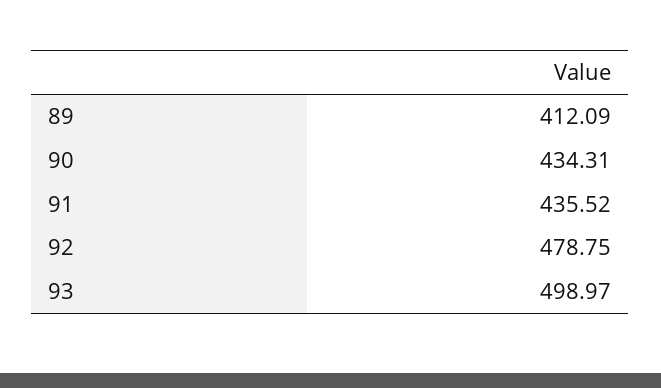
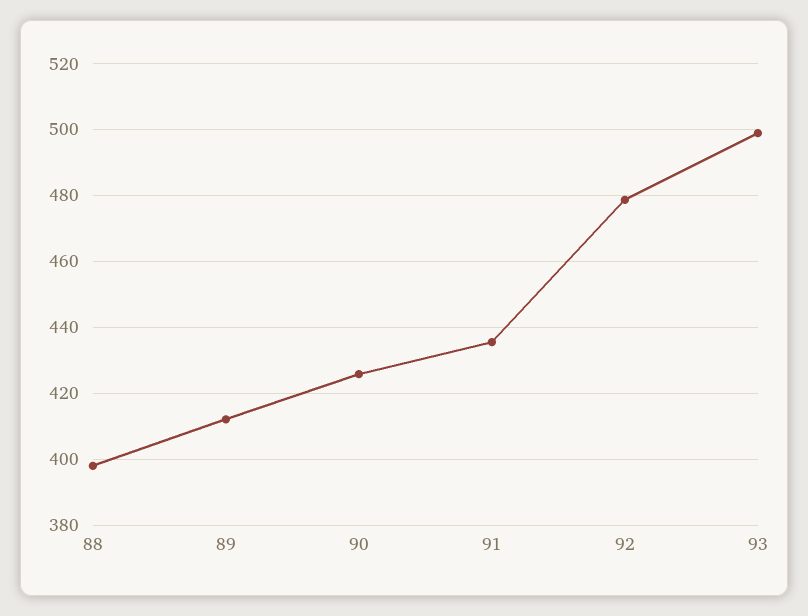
  {
    "89": 412.09,
-   "90": 434.31,
+   "90": 426,
    "91": 435.52,
    "92": 478.75,
-   "93": 498.97
+   "93": 498.97,
+   "88": 398
  }

